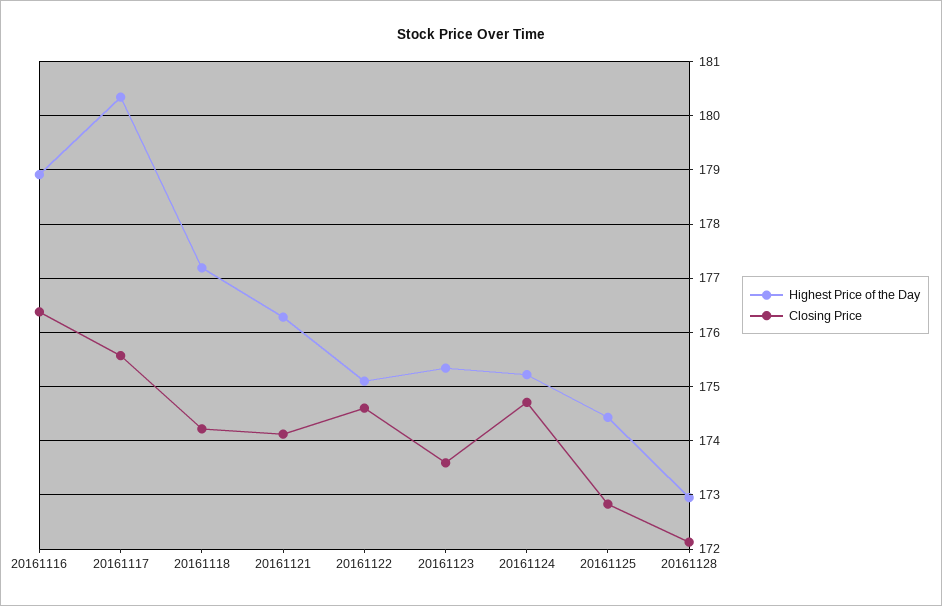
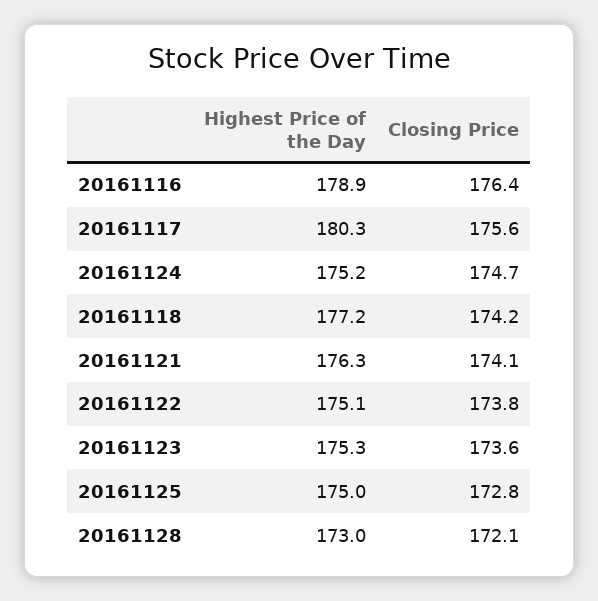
  {
    "Highest Price of the Day": {
      "20161116": 178.9,
      "20161117": 180.3,
      "20161118": 177.2,
      "20161121": 176.3,
      "20161122": 175.1,
      "20161123": 175.3,
      "20161124": 175.2,
-     "20161125": 174.4,
+     "20161125": 175,
      "20161128": 173
    },
    "Closing Price": {
      "20161116": 176.4,
      "20161117": 175.6,
      "20161118": 174.2,
      "20161121": 174.1,
-     "20161122": 174.6,
+     "20161122": 173.8,
      "20161123": 173.6,
      "20161124": 174.7,
      "20161125": 172.8,
      "20161128": 172.1
    }
  }

